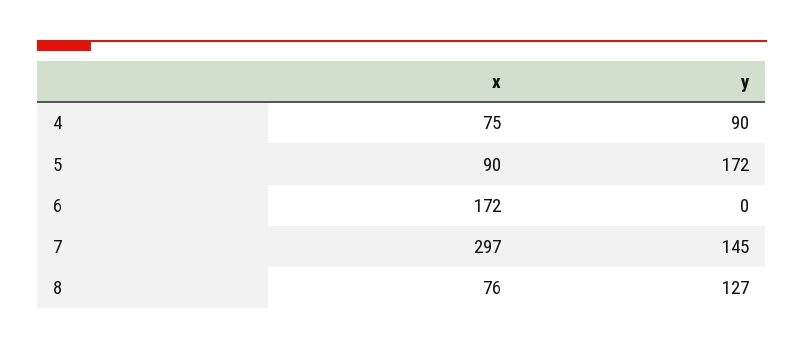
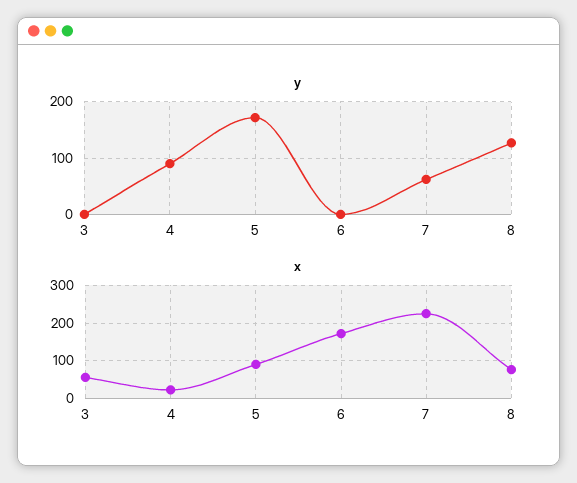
  {
    "x": {
-     "4": 75,
+     "4": 20,
      "5": 90,
      "6": 172,
-     "7": 297,
+     "7": 220,
-     "8": 76
+     "8": 76,
+     "3": 60
    },
    "y": {
      "4": 90,
      "5": 172,
      "6": 0,
-     "7": 145,
+     "7": 60,
-     "8": 127
+     "8": 127,
+     "3": 0
    }
  }

